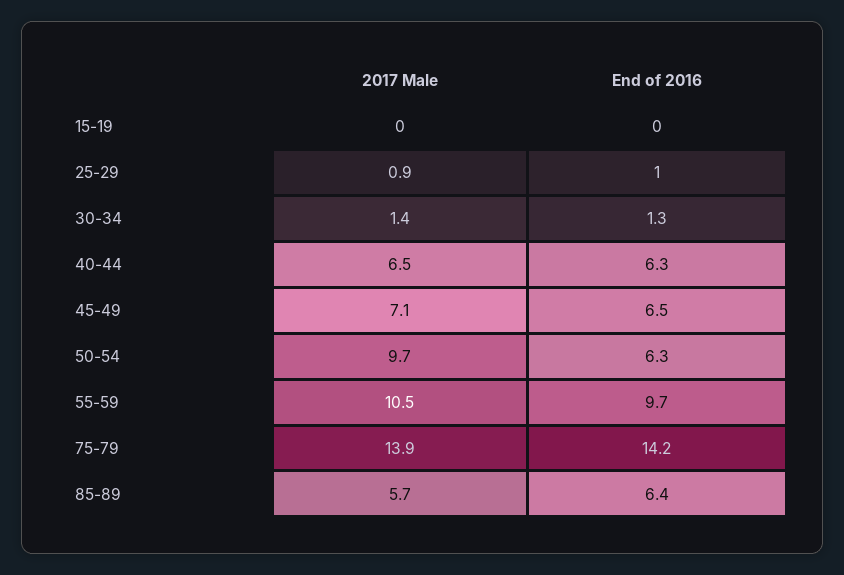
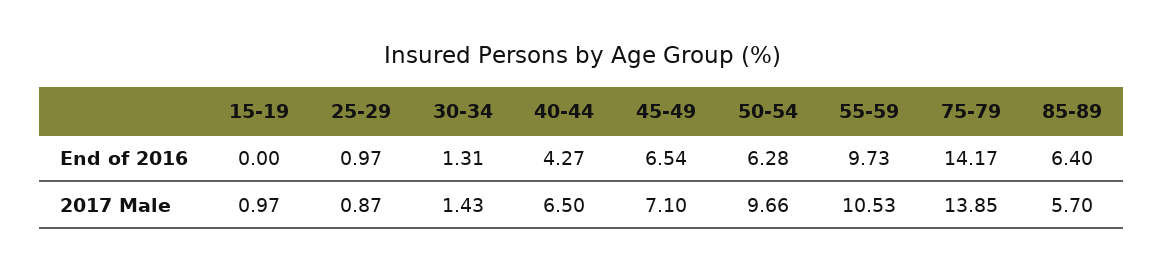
  {
    "2017 Male": {
-     "15-19": 0,
+     "15-19": 0.97,
      "25-29": 0.87,
      "30-34": 1.43,
      "40-44": 6.5,
      "45-49": 7.1,
      "50-54": 9.66,
      "55-59": 10.53,
      "75-79": 13.85,
      "85-89": 5.7
    },
    "End of 2016": {
      "15-19": 0,
      "25-29": 0.97,
      "30-34": 1.31,
-     "40-44": 6.3,
+     "40-44": 4.27,
      "45-49": 6.54,
      "50-54": 6.28,
      "55-59": 9.73,
      "75-79": 14.17,
      "85-89": 6.4
    }
  }

